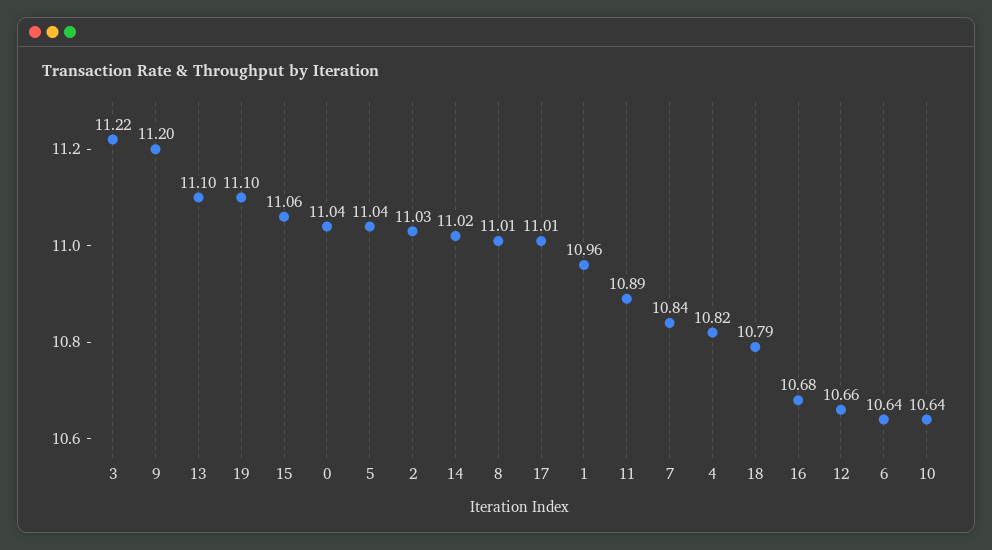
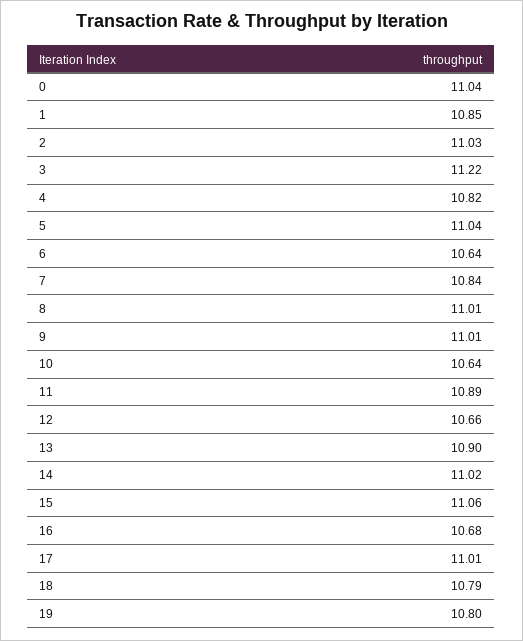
  {
    "3": 11.22,
-   "9": 11.2,
+   "9": 11.01,
-   "13": 11.1,
+   "13": 10.9,
-   "19": 11.1,
+   "19": 10.8,
    "15": 11.06,
    "0": 11.04,
    "5": 11.04,
    "2": 11.03,
    "14": 11.02,
    "8": 11.01,
    "17": 11.01,
-   "1": 10.96,
+   "1": 10.85,
    "11": 10.89,
    "7": 10.84,
    "4": 10.82,
    "18": 10.79,
    "16": 10.68,
    "12": 10.66,
    "6": 10.64,
    "10": 10.64
  }

